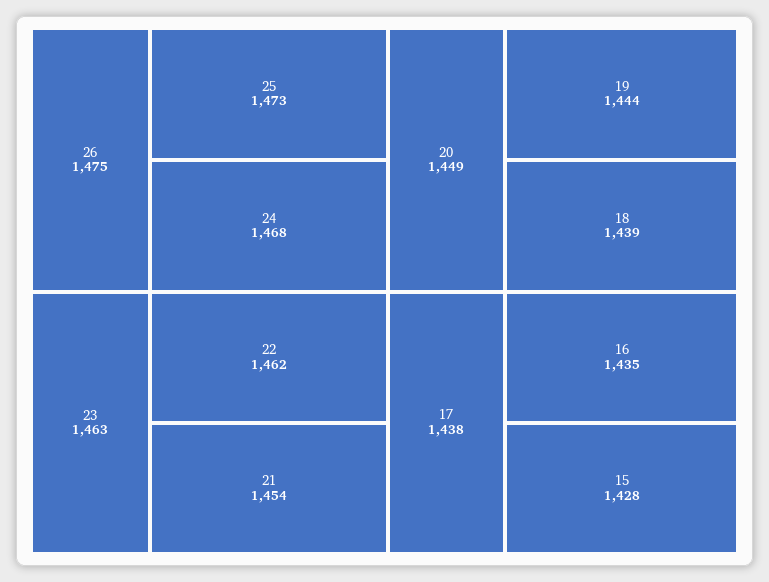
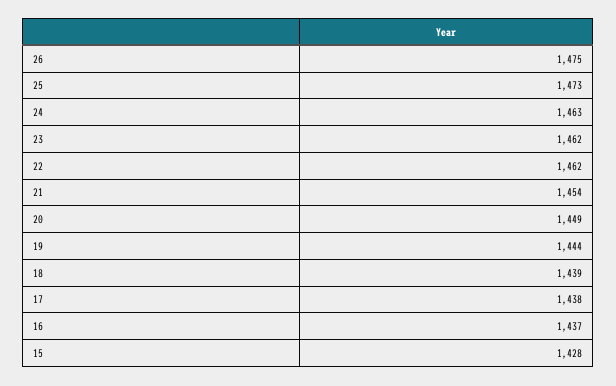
  {
    "26": 1475,
    "25": 1473,
-   "24": 1468,
+   "24": 1463,
-   "23": 1463,
+   "23": 1462,
    "22": 1462,
    "21": 1454,
    "20": 1449,
    "19": 1444,
    "18": 1439,
    "17": 1438,
-   "16": 1435,
+   "16": 1437,
    "15": 1428
  }

